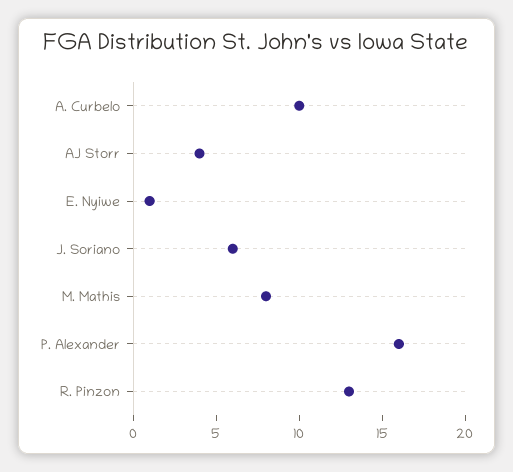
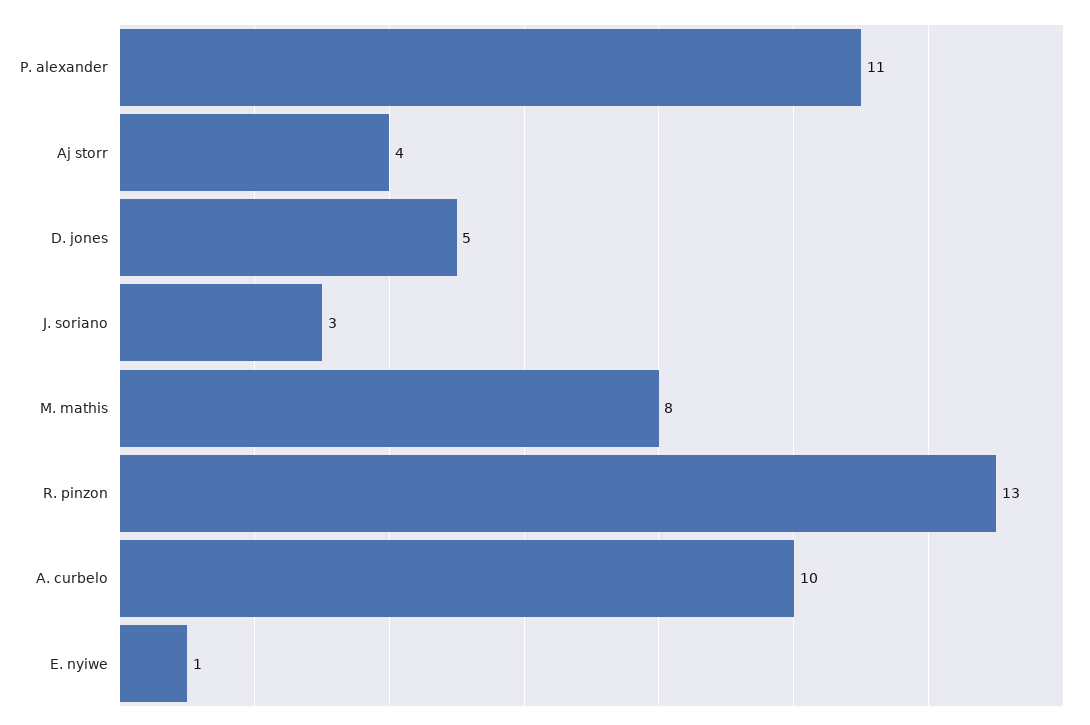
  {
    "A. Curbelo": 10,
    "AJ Storr": 4,
    "E. Nyiwe": 1,
-   "J. Soriano": 6,
+   "J. Soriano": 3,
    "M. Mathis": 8,
-   "P. Alexander": 16,
+   "P. Alexander": 11,
-   "R. Pinzon": 13
+   "R. Pinzon": 13,
+   "D. jones": 5
  }

